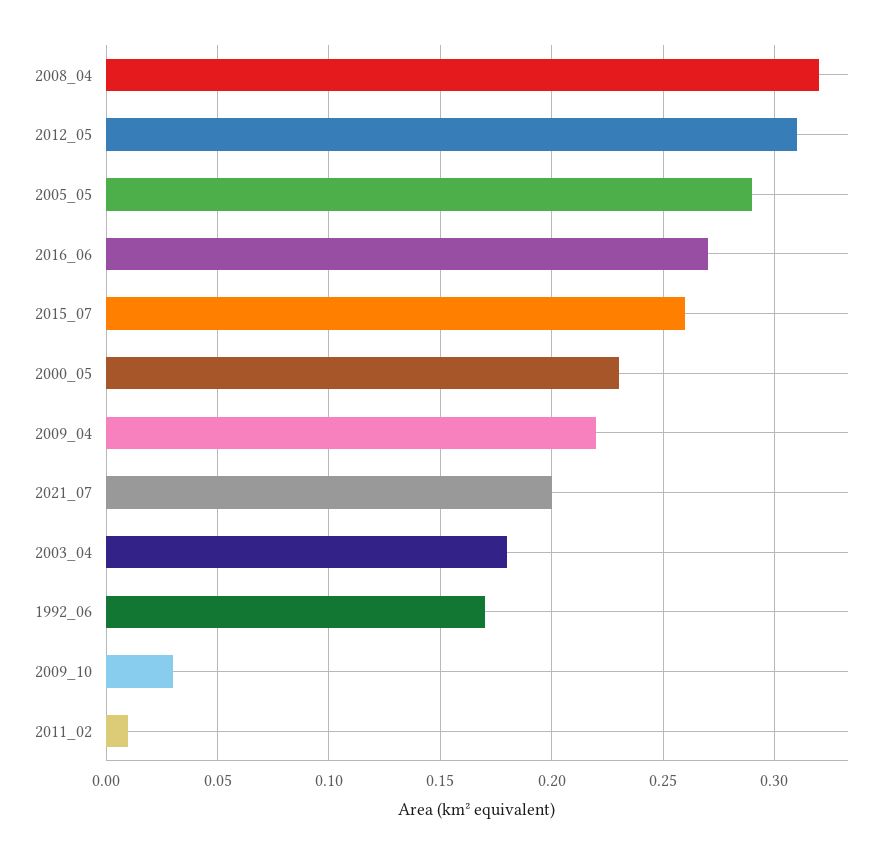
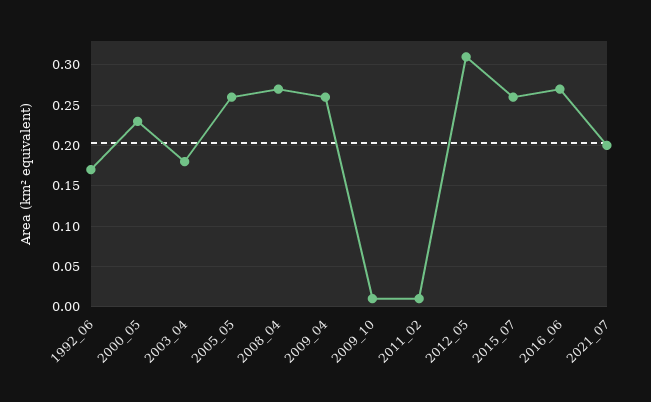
  {
-   "2008_04": 0.32,
+   "2008_04": 0.27,
    "2012_05": 0.31,
-   "2005_05": 0.29,
+   "2005_05": 0.26,
    "2016_06": 0.27,
    "2015_07": 0.26,
    "2000_05": 0.23,
-   "2009_04": 0.22,
+   "2009_04": 0.26,
    "2021_07": 0.2,
    "2003_04": 0.18,
    "1992_06": 0.17,
-   "2009_10": 0.03,
+   "2009_10": 0.01,
    "2011_02": 0.01
  }

